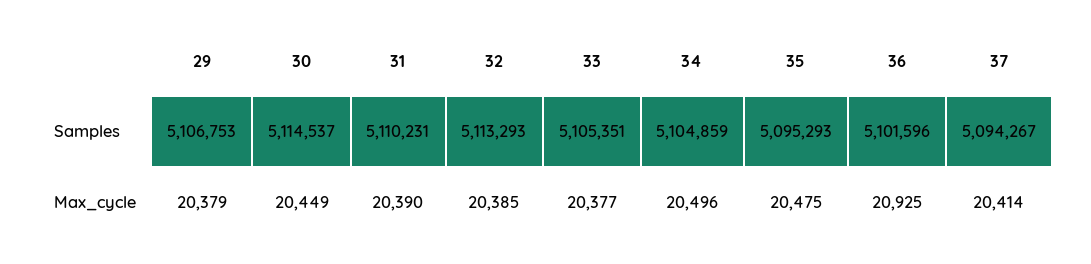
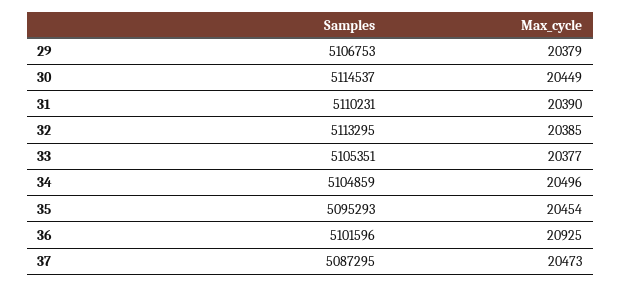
  {
    "29": {
      "Samples": 5106753,
      "Max_cycle": 20379
    },
    "30": {
      "Samples": 5114537,
      "Max_cycle": 20449
    },
    "31": {
      "Samples": 5110231,
      "Max_cycle": 20390
    },
    "32": {
-     "Samples": 5113293,
+     "Samples": 5113295,
      "Max_cycle": 20385
    },
    "33": {
      "Samples": 5105351,
      "Max_cycle": 20377
    },
    "34": {
      "Samples": 5104859,
      "Max_cycle": 20496
    },
    "35": {
      "Samples": 5095293,
-     "Max_cycle": 20475
+     "Max_cycle": 20454
    },
    "36": {
      "Samples": 5101596,
      "Max_cycle": 20925
    },
    "37": {
-     "Samples": 5094267,
+     "Samples": 5087295,
-     "Max_cycle": 20414
+     "Max_cycle": 20473
    }
  }

